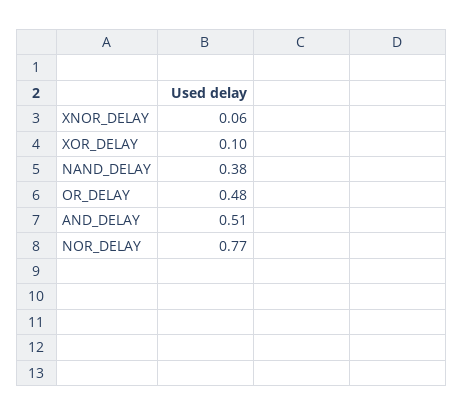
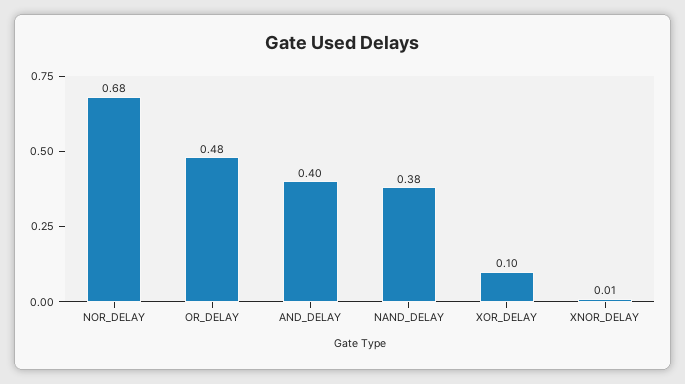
  {
-   "XNOR_DELAY": 0.06,
+   "XNOR_DELAY": 0.01,
    "XOR_DELAY": 0.1,
    "NAND_DELAY": 0.38,
    "OR_DELAY": 0.48,
-   "AND_DELAY": 0.51,
+   "AND_DELAY": 0.4,
-   "NOR_DELAY": 0.77
+   "NOR_DELAY": 0.68
  }

